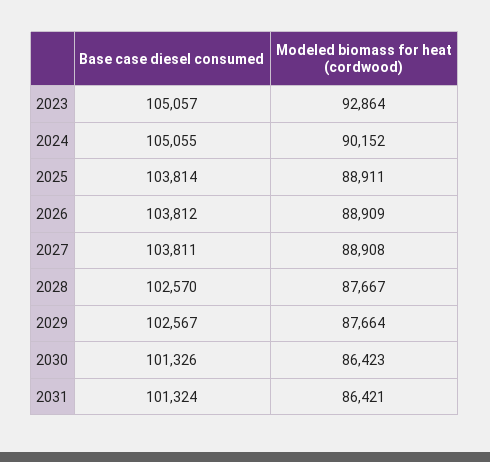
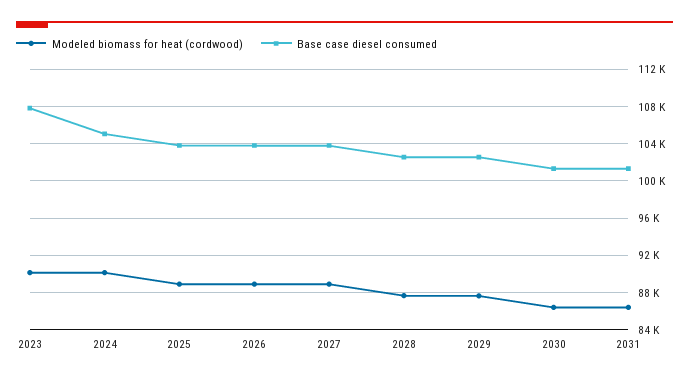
  {
    "Base case diesel consumed": {
-     "2023": 105057,
+     "2023": 108000,
      "2024": 105055,
      "2025": 103814,
      "2026": 103812,
      "2027": 103811,
      "2028": 102570,
      "2029": 102567,
      "2030": 101326,
      "2031": 101324
    },
    "Modeled biomass for heat (cordwood)": {
-     "2023": 92864,
+     "2023": 90000,
      "2024": 90152,
      "2025": 88911,
      "2026": 88909,
      "2027": 88908,
      "2028": 87667,
      "2029": 87664,
      "2030": 86423,
      "2031": 86421
    }
  }

